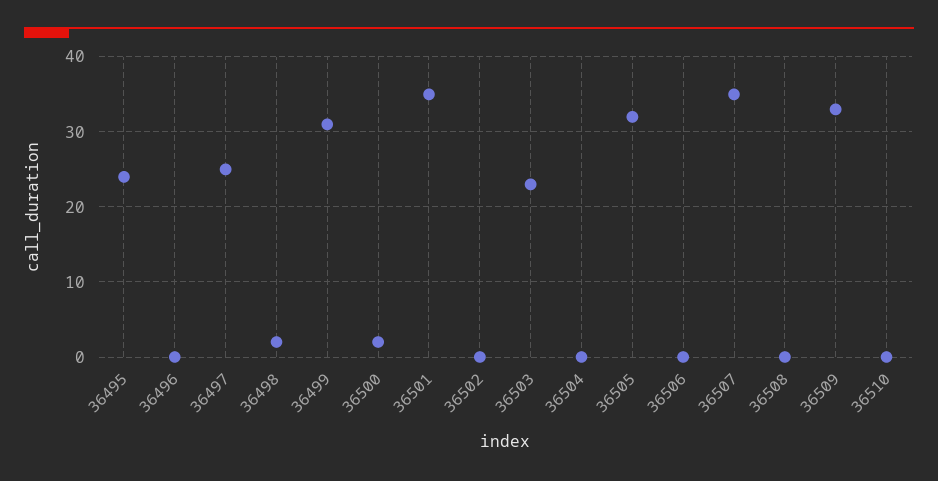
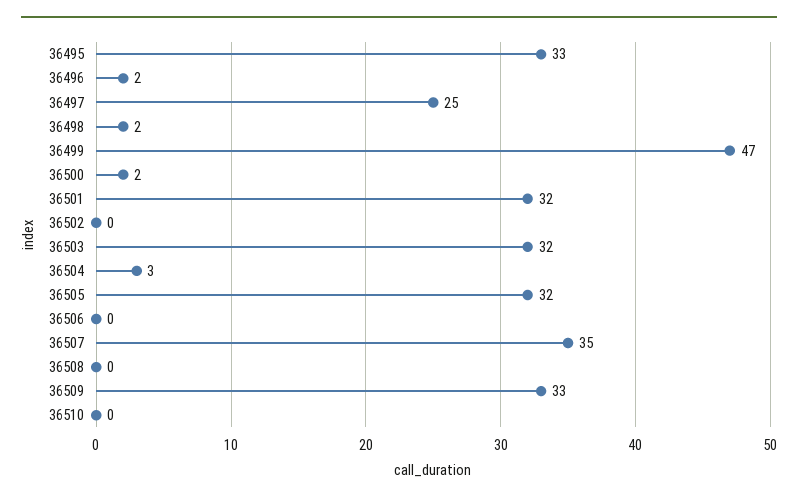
  {
-   "36495": 24,
+   "36495": 33,
-   "36496": 0,
+   "36496": 2,
    "36497": 25,
    "36498": 2,
-   "36499": 31,
+   "36499": 47,
    "36500": 2,
-   "36501": 35,
+   "36501": 32,
    "36502": 0,
-   "36503": 23,
+   "36503": 32,
-   "36504": 0,
+   "36504": 3,
    "36505": 32,
    "36506": 0,
    "36507": 35,
    "36508": 0,
    "36509": 33,
    "36510": 0
  }

